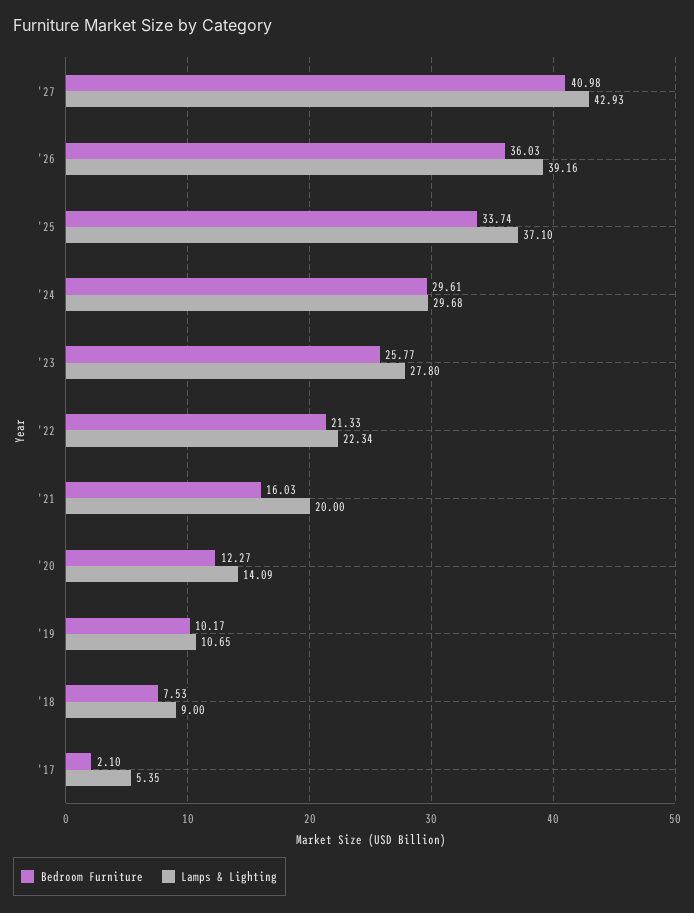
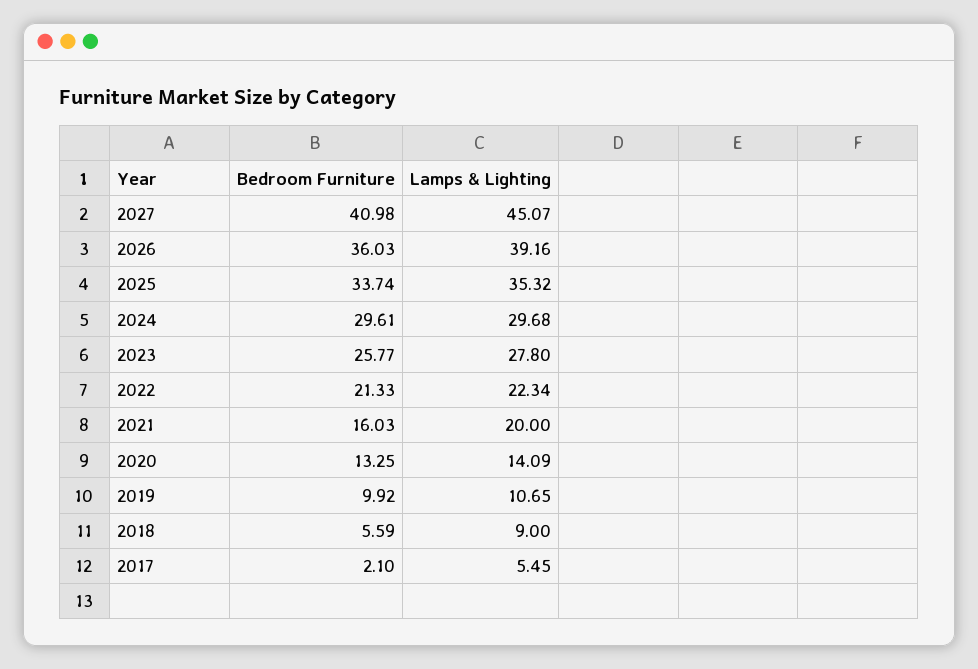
  {
    "Bedroom Furniture": {
      "'27": 40.98,
      "'26": 36.03,
      "'25": 33.74,
      "'24": 29.61,
      "'23": 25.77,
      "'22": 21.33,
      "'21": 16.03,
-     "'20": 12.27,
+     "'20": 13.25,
-     "'19": 10.17,
+     "'19": 9.92,
-     "'18": 7.53,
+     "'18": 5.59,
      "'17": 2.1
    },
    "Lamps & Lighting": {
-     "'27": 42.93,
+     "'27": 45.07,
      "'26": 39.16,
-     "'25": 37.1,
+     "'25": 35.32,
      "'24": 29.68,
      "'23": 27.8,
      "'22": 22.34,
      "'21": 20,
      "'20": 14.09,
      "'19": 10.65,
      "'18": 9,
-     "'17": 5.35
+     "'17": 5.45
    }
  }

